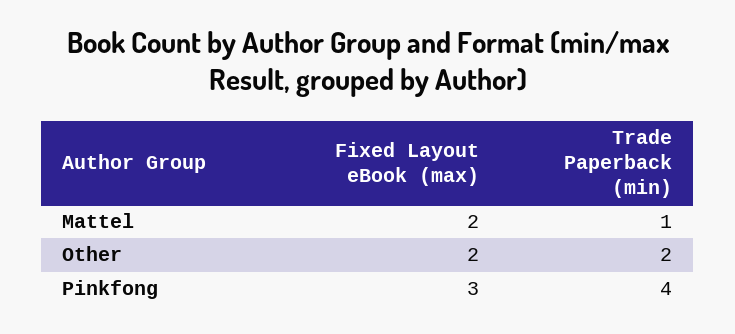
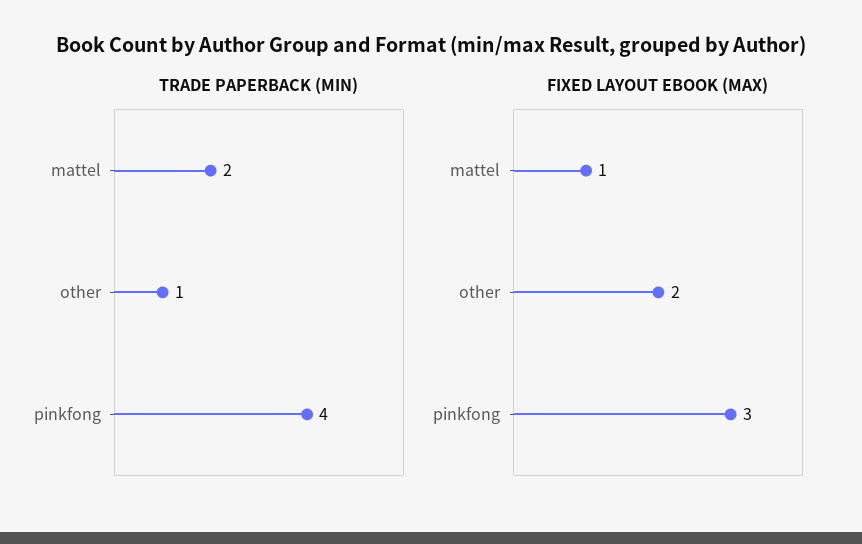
  {
    "Fixed Layout eBook (max)": {
-     "Mattel": 2,
+     "Mattel": 1,
      "Other": 2,
      "Pinkfong": 3
    },
    "Trade Paperback (min)": {
-     "Mattel": 1,
+     "Mattel": 2,
-     "Other": 2,
+     "Other": 1,
      "Pinkfong": 4
    }
  }

